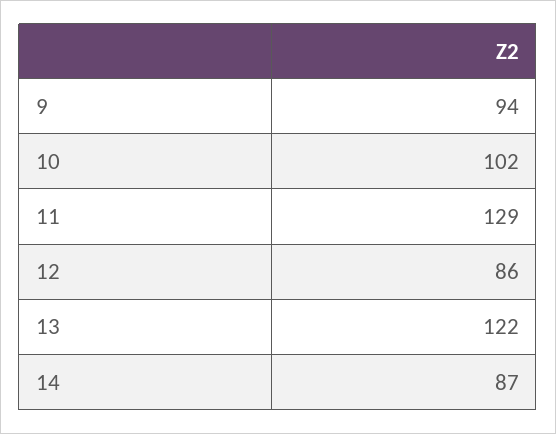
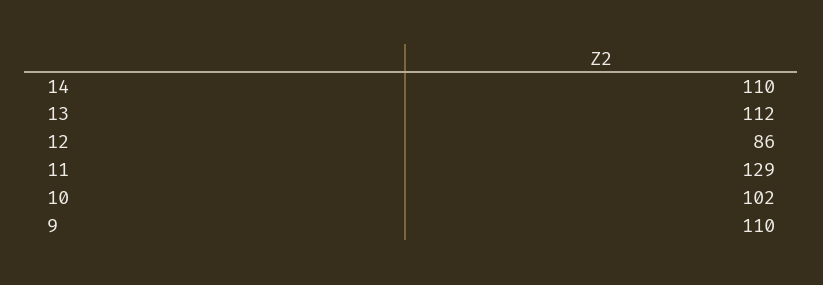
  {
-   "9": 94,
+   "9": 110,
    "10": 102,
    "11": 129,
    "12": 86,
-   "13": 122,
+   "13": 112,
-   "14": 87
+   "14": 110
  }

